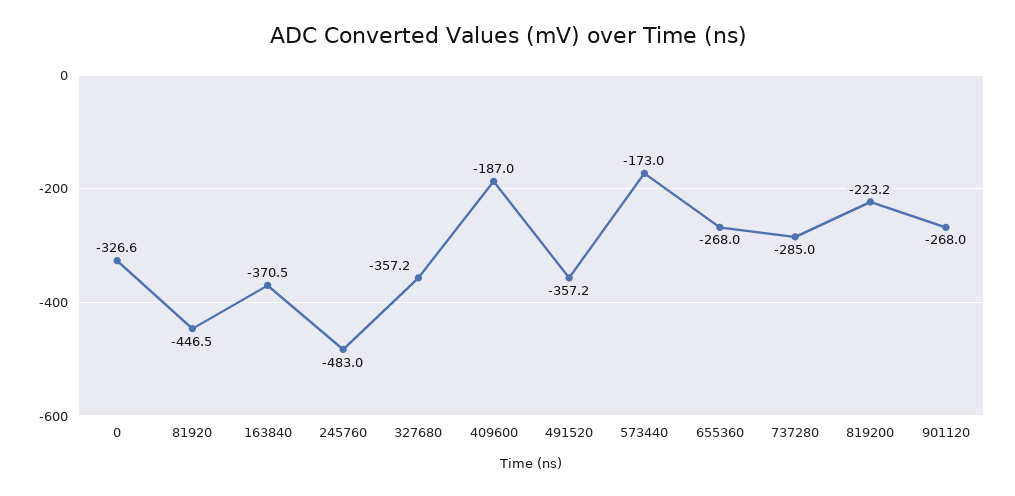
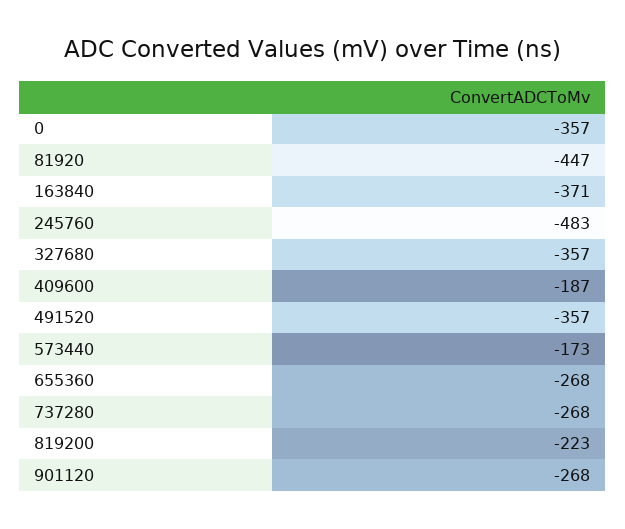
  {
-   "0": -326.6,
+   "0": -357,
    "81920": -446.5,
    "163840": -370.5,
    "245760": -483,
    "327680": -357.2,
    "409600": -187,
    "491520": -357.2,
    "573440": -173,
    "655360": -268,
-   "737280": -285,
+   "737280": -268,
    "819200": -223.2,
    "901120": -268
  }

